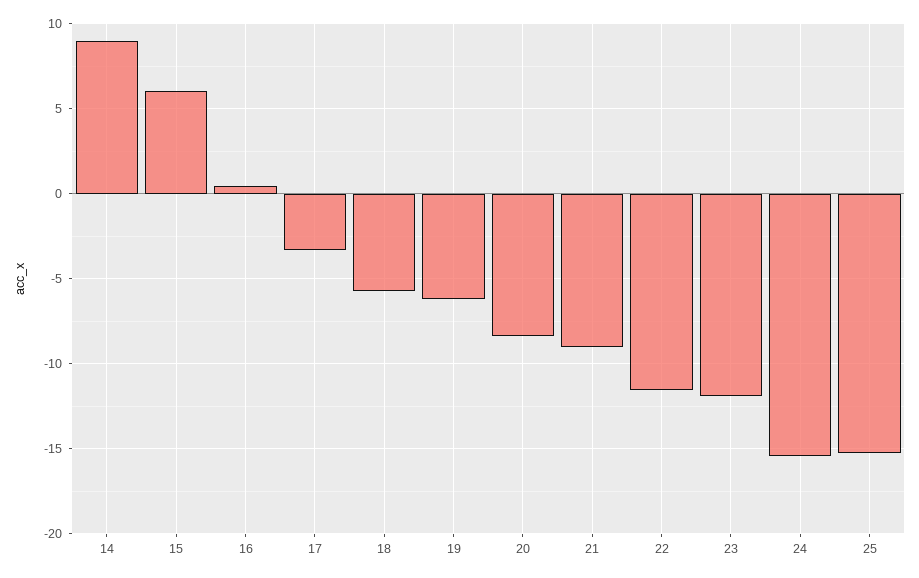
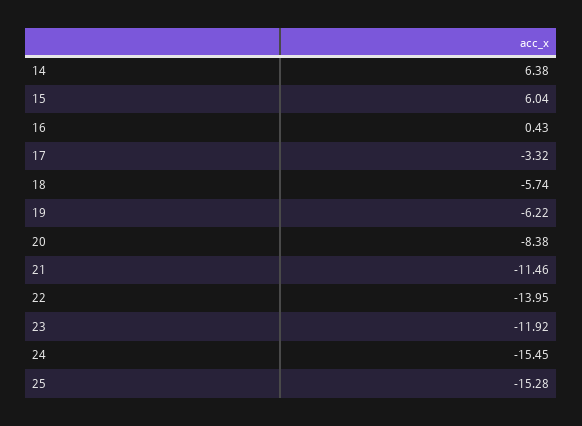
  {
-   "14": 9,
+   "14": 6.38,
    "15": 6.04,
    "16": 0.43,
    "17": -3.32,
    "18": -5.74,
    "19": -6.22,
    "20": -8.38,
-   "21": -9,
+   "21": -11.46,
-   "22": -11.5,
+   "22": -13.95,
    "23": -11.92,
    "24": -15.45,
    "25": -15.28
  }

